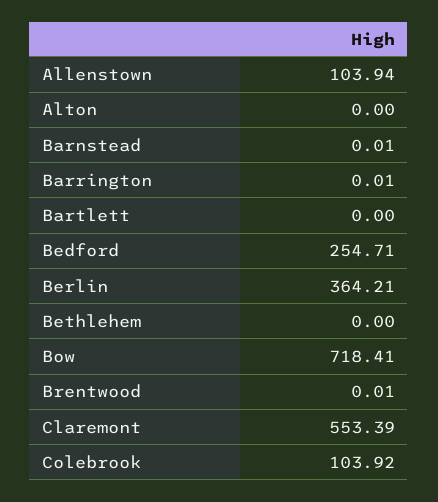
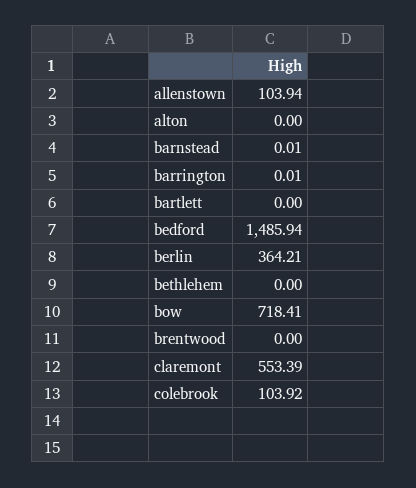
  {
    "Allenstown": 103.94,
    "Alton": 0,
    "Barnstead": 0.01,
    "Barrington": 0.01,
    "Bartlett": 0,
-   "Bedford": 254.71,
+   "Bedford": 1485.94,
    "Berlin": 364.21,
    "Bethlehem": 0,
    "Bow": 718.41,
-   "Brentwood": 0.01,
+   "Brentwood": 0,
    "Claremont": 553.39,
    "Colebrook": 103.92
  }

